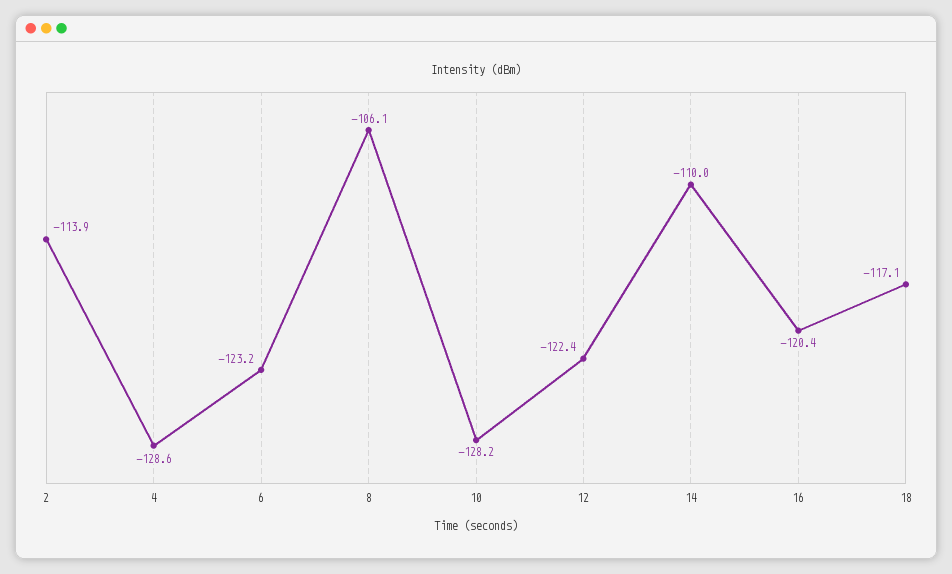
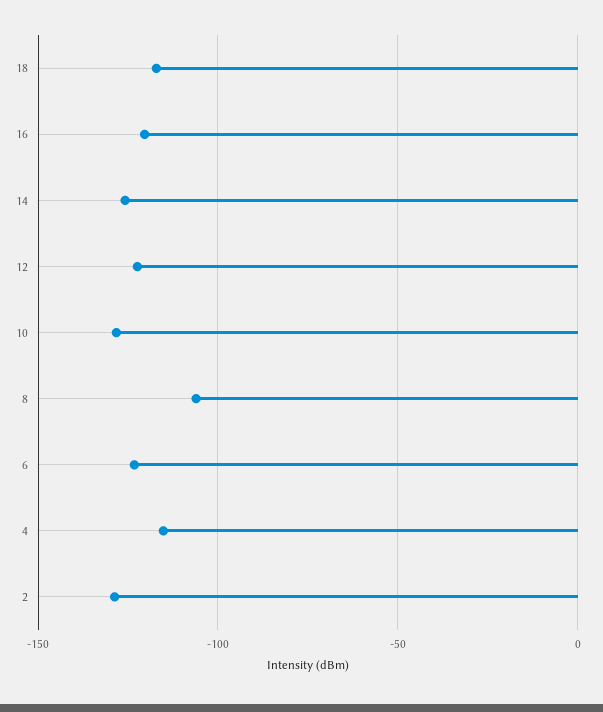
  {
-   "2": -113.9,
+   "2": -130,
-   "4": -128.6,
+   "4": -115,
    "6": -123.2,
    "8": -106.1,
    "10": -128.2,
    "12": -122.4,
-   "14": -110,
+   "14": -125,
    "16": -120.4,
    "18": -117.1
  }

